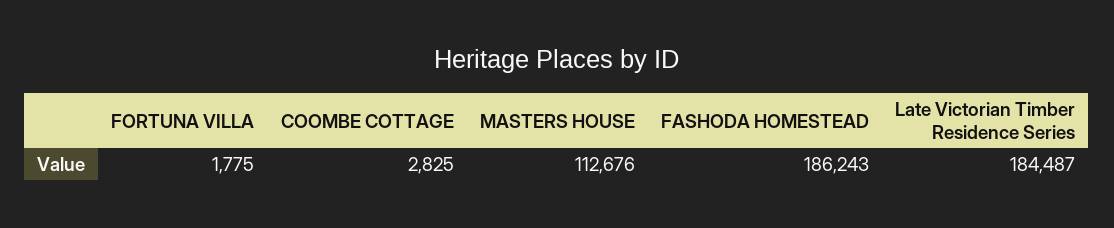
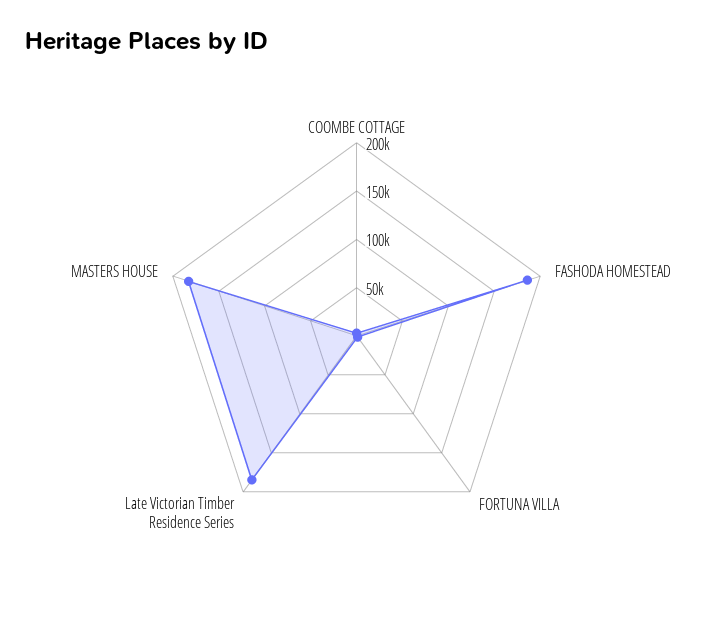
  {
    "FORTUNA VILLA": 1775,
    "COOMBE COTTAGE": 2825,
-   "MASTERS HOUSE": 112676,
+   "MASTERS HOUSE": 180000,
    "FASHODA HOMESTEAD": 186243,
    "Late Victorian Timber Residence Series": 184487
  }

